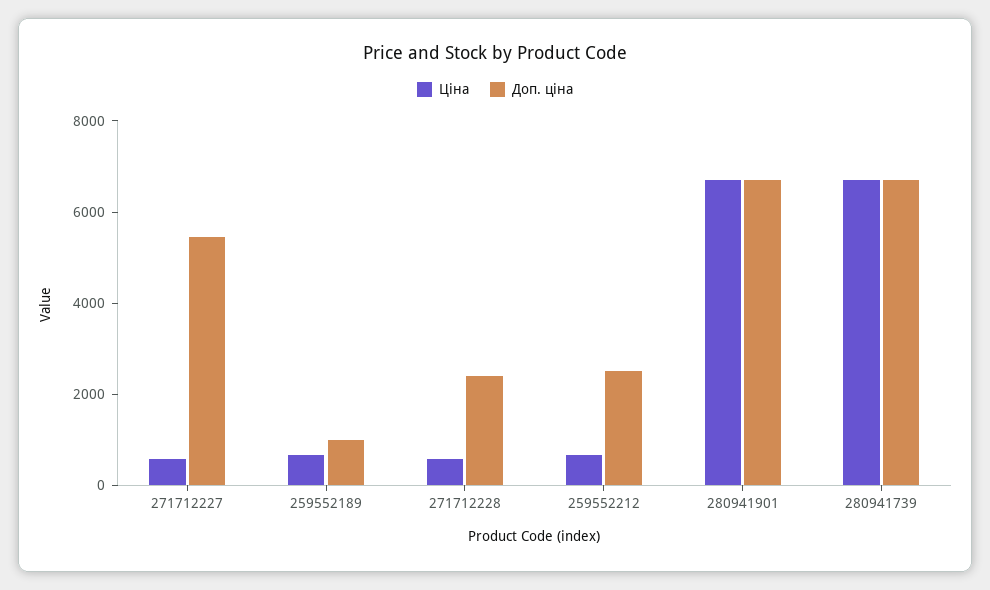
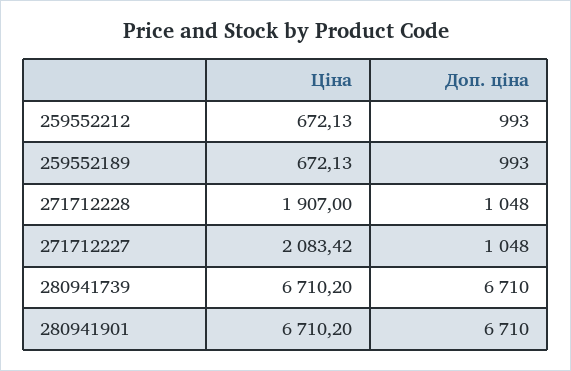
  {
    "Ціна": {
-     "271712227": 500,
+     "271712227": 2083.42,
      "259552189": 672.13,
-     "271712228": 500,
+     "271712228": 1907,
      "259552212": 672.13,
      "280941901": 6710.2,
      "280941739": 6710.2
    },
    "Доп. ціна": {
-     "271712227": 5500,
+     "271712227": 1048,
      "259552189": 993,
-     "271712228": 2500,
+     "271712228": 1048,
-     "259552212": 2500,
+     "259552212": 993,
      "280941901": 6710,
      "280941739": 6710
    }
  }

